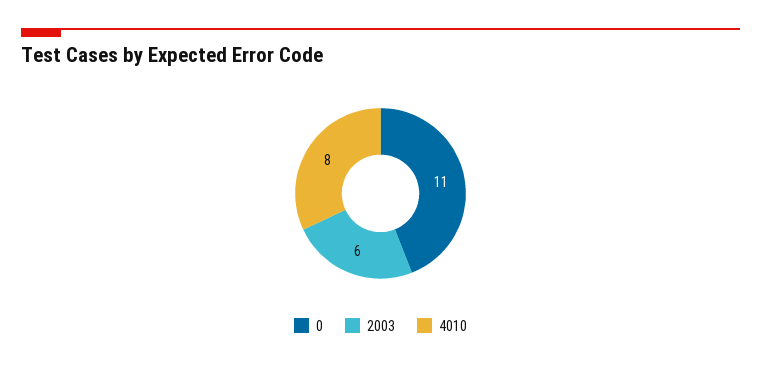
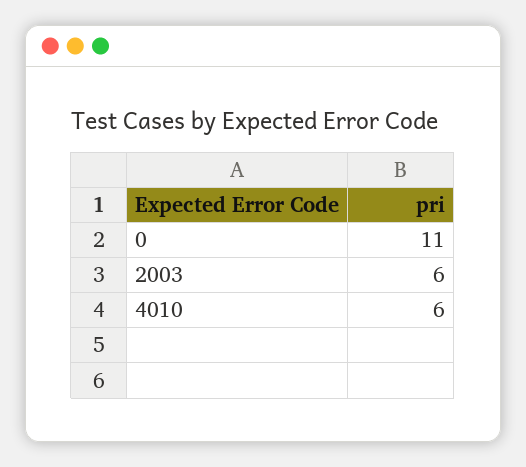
  {
    "0": 11,
    "2003": 6,
-   "4010": 8
+   "4010": 6
  }

